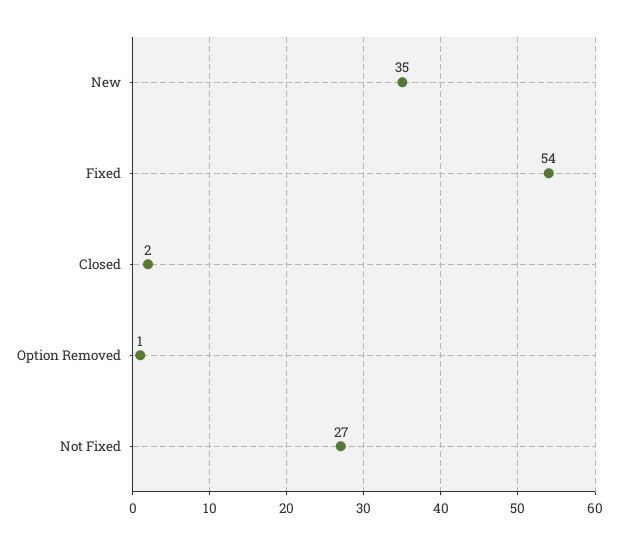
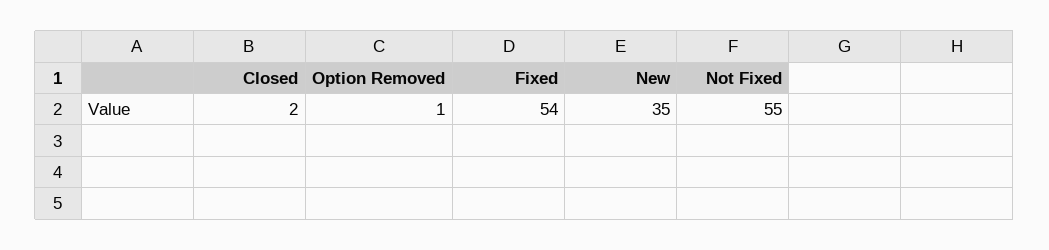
  {
    "New": 35,
    "Fixed": 54,
    "Closed": 2,
    "Option Removed": 1,
-   "Not Fixed": 27
+   "Not Fixed": 55
  }

